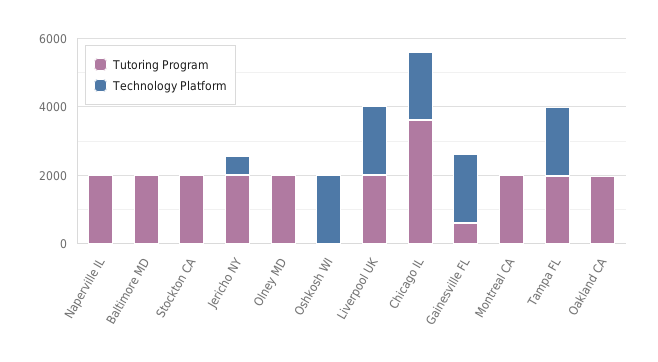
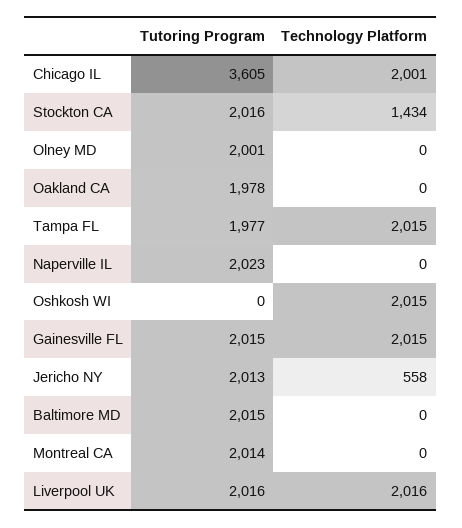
  {
    "Tutoring Program": {
      "Naperville IL": 2023,
      "Baltimore MD": 2015,
      "Stockton CA": 2016,
      "Jericho NY": 2013,
      "Olney MD": 2001,
      "Oshkosh WI": 0,
      "Liverpool UK": 2016,
      "Chicago IL": 3605,
-     "Gainesville FL": 500,
+     "Gainesville FL": 2015,
      "Montreal CA": 2014,
      "Tampa FL": 1977,
      "Oakland CA": 1978
    },
    "Technology Platform": {
      "Naperville IL": 0,
      "Baltimore MD": 0,
-     "Stockton CA": 0,
+     "Stockton CA": 1434,
      "Jericho NY": 558,
      "Olney MD": 0,
      "Oshkosh WI": 2015,
      "Liverpool UK": 2016,
      "Chicago IL": 2001,
      "Gainesville FL": 2015,
      "Montreal CA": 0,
      "Tampa FL": 2015,
      "Oakland CA": 0
    }
  }

